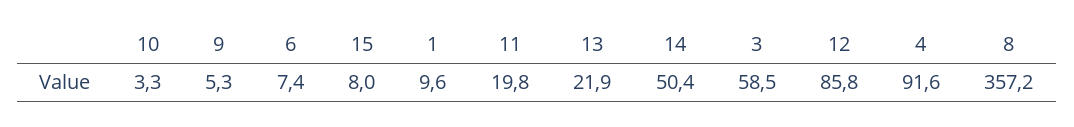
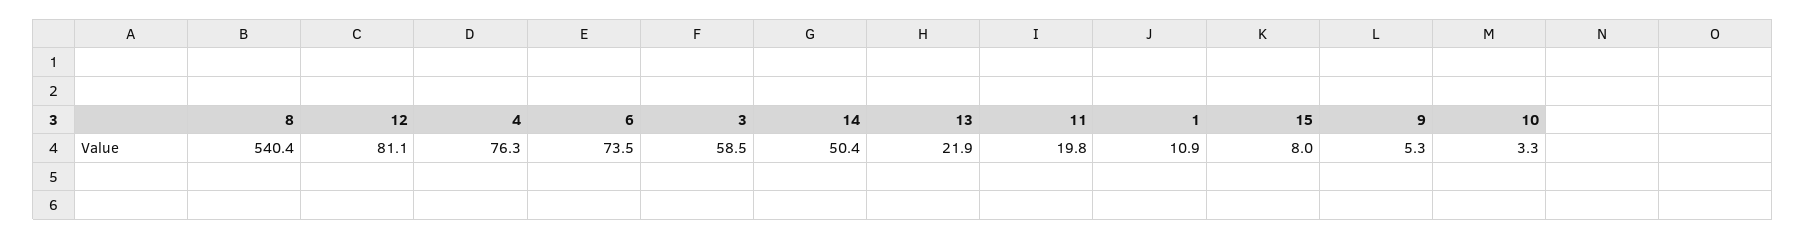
  {
    "10": 3.3,
    "9": 5.3,
-   "6": 7.4,
+   "6": 73.5,
    "15": 8,
-   "1": 9.6,
+   "1": 10.9,
    "11": 19.8,
    "13": 21.9,
    "14": 50.4,
    "3": 58.5,
-   "12": 85.8,
+   "12": 81.1,
-   "4": 91.6,
+   "4": 76.3,
-   "8": 357.2
+   "8": 540.4
  }

